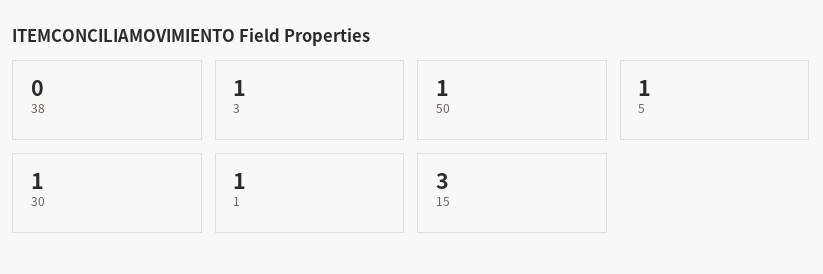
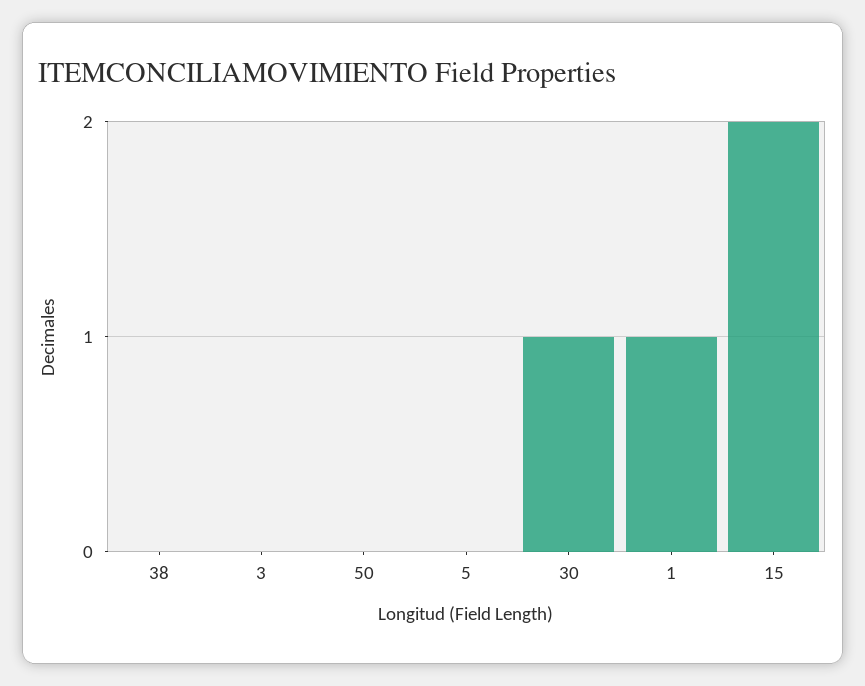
  {
    "38": 0,
-   "3": 1,
+   "3": 0,
-   "50": 1,
+   "50": 0,
-   "5": 1,
+   "5": 0,
    "30": 1,
    "1": 1,
-   "15": 3
+   "15": 2
  }

